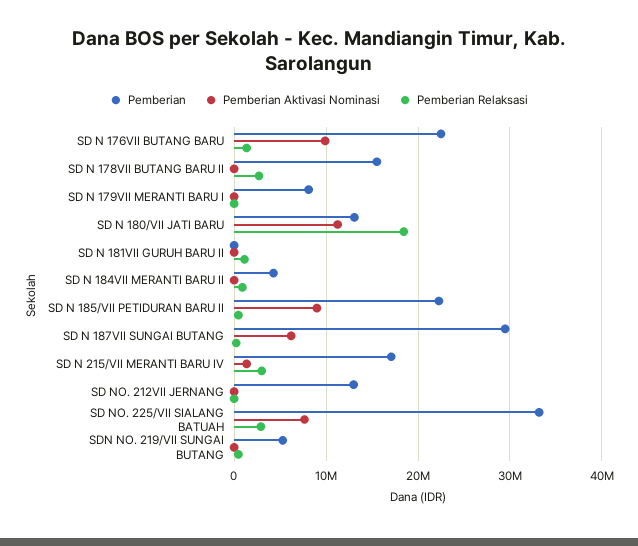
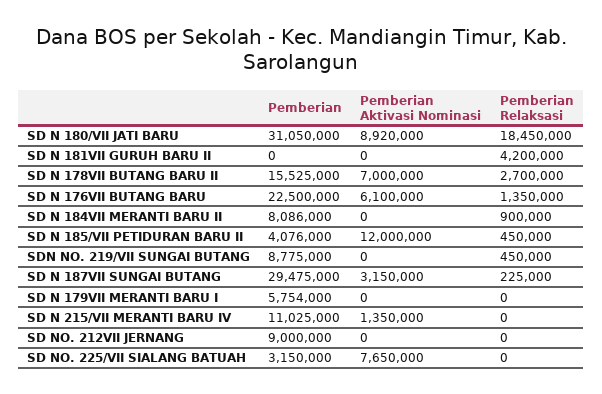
  {
    "Pemberian": {
      "SD N 176VII BUTANG BARU": 22500000,
      "SD N 178VII BUTANG BARU II": 15525000,
-     "SD N 179VII MERANTI BARU I": 8000000,
+     "SD N 179VII MERANTI BARU I": 5754000,
-     "SD N 180/VII JATI BARU": 13000000,
+     "SD N 180/VII JATI BARU": 31050000,
      "SD N 181VII GURUH BARU II": 0,
-     "SD N 184VII MERANTI BARU II": 4000000,
+     "SD N 184VII MERANTI BARU II": 8086000,
-     "SD N 185/VII PETIDURAN BARU II": 22000000,
+     "SD N 185/VII PETIDURAN BARU II": 4076000,
      "SD N 187VII SUNGAI BUTANG": 29475000,
-     "SD N 215/VII MERANTI BARU IV": 17000000,
+     "SD N 215/VII MERANTI BARU IV": 11025000,
-     "SD NO. 212VII JERNANG": 13000000,
+     "SD NO. 212VII JERNANG": 9000000,
-     "SD NO. 225/VII SIALANG BATUAH": 33000000,
+     "SD NO. 225/VII SIALANG BATUAH": 3150000,
-     "SDN NO. 219/VII SUNGAI BUTANG": 5000000
+     "SDN NO. 219/VII SUNGAI BUTANG": 8775000
    },
    "Pemberian Aktivasi Nominasi": {
-     "SD N 176VII BUTANG BARU": 10000000,
+     "SD N 176VII BUTANG BARU": 6100000,
-     "SD N 178VII BUTANG BARU II": 0,
+     "SD N 178VII BUTANG BARU II": 7000000,
      "SD N 179VII MERANTI BARU I": 0,
-     "SD N 180/VII JATI BARU": 11000000,
+     "SD N 180/VII JATI BARU": 8920000,
      "SD N 181VII GURUH BARU II": 0,
      "SD N 184VII MERANTI BARU II": 0,
-     "SD N 185/VII PETIDURAN BARU II": 9000000,
+     "SD N 185/VII PETIDURAN BARU II": 12000000,
-     "SD N 187VII SUNGAI BUTANG": 6000000,
+     "SD N 187VII SUNGAI BUTANG": 3150000,
      "SD N 215/VII MERANTI BARU IV": 1350000,
      "SD NO. 212VII JERNANG": 0,
      "SD NO. 225/VII SIALANG BATUAH": 7650000,
      "SDN NO. 219/VII SUNGAI BUTANG": 0
    },
    "Pemberian Relaksasi": {
      "SD N 176VII BUTANG BARU": 1350000,
      "SD N 178VII BUTANG BARU II": 2700000,
      "SD N 179VII MERANTI BARU I": 0,
      "SD N 180/VII JATI BARU": 18450000,
-     "SD N 181VII GURUH BARU II": 1000000,
+     "SD N 181VII GURUH BARU II": 4200000,
      "SD N 184VII MERANTI BARU II": 900000,
      "SD N 185/VII PETIDURAN BARU II": 450000,
      "SD N 187VII SUNGAI BUTANG": 225000,
-     "SD N 215/VII MERANTI BARU IV": 3000000,
+     "SD N 215/VII MERANTI BARU IV": 0,
      "SD NO. 212VII JERNANG": 0,
-     "SD NO. 225/VII SIALANG BATUAH": 3000000,
+     "SD NO. 225/VII SIALANG BATUAH": 0,
      "SDN NO. 219/VII SUNGAI BUTANG": 450000
    }
  }

